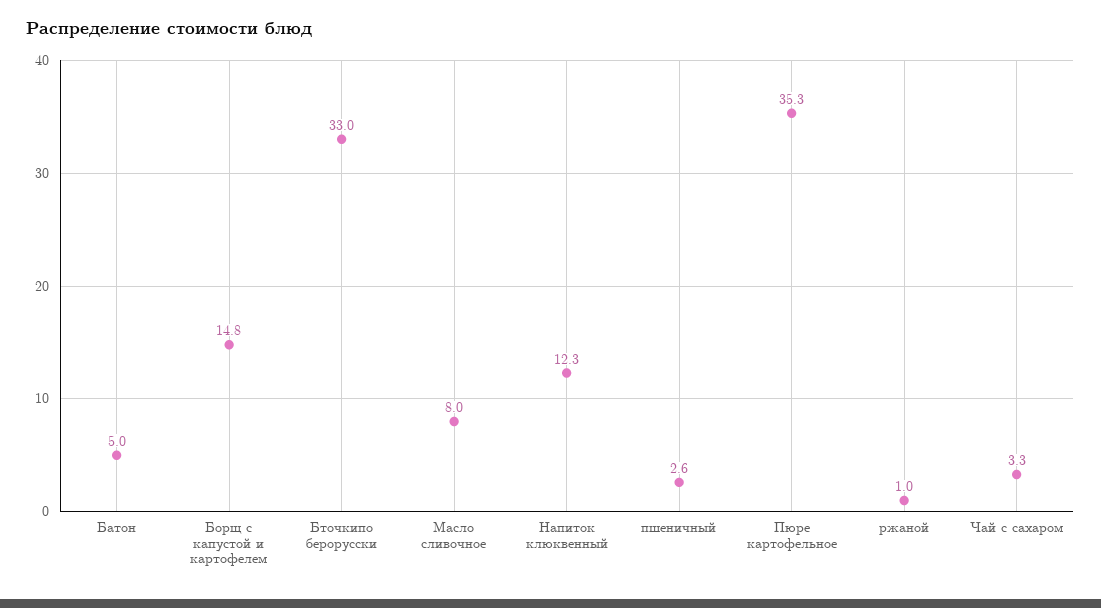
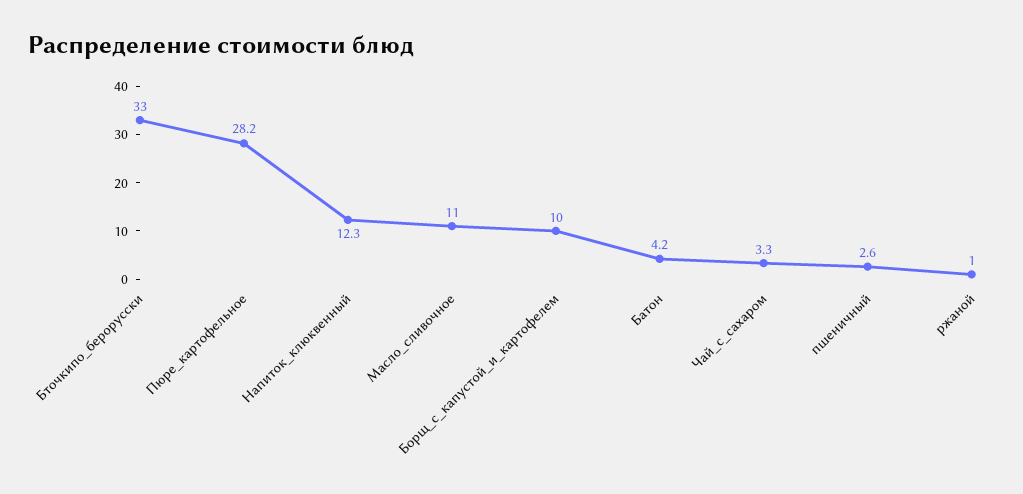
  {
-   "Батон": 5,
+   "Батон": 4.2,
-   "Борщ с капустой и картофелем": 14.8,
+   "Борщ с капустой и картофелем": 10,
    "Бточкипо берорусски": 33,
-   "Масло сливочное": 8,
+   "Масло сливочное": 11,
    "Напиток клюквенный": 12.3,
    "пшеничный": 2.6,
-   "Пюре картофельное": 35.3,
+   "Пюре картофельное": 28.2,
    "ржаной": 1,
    "Чай с сахаром": 3.3
  }

